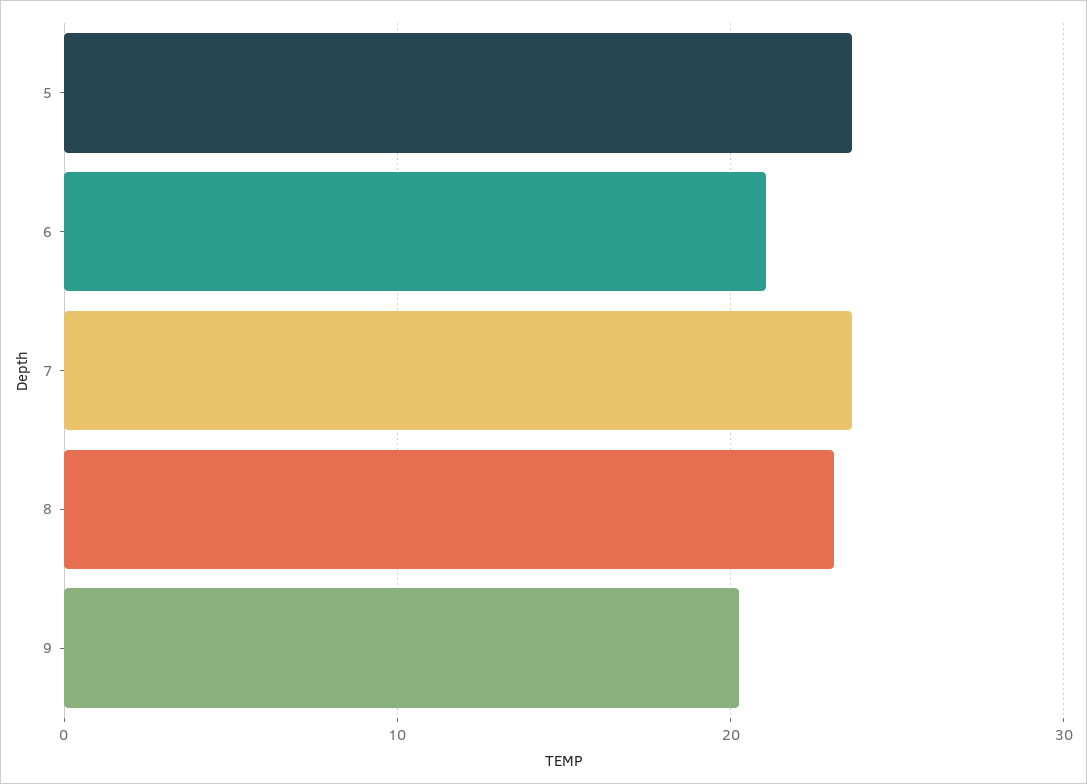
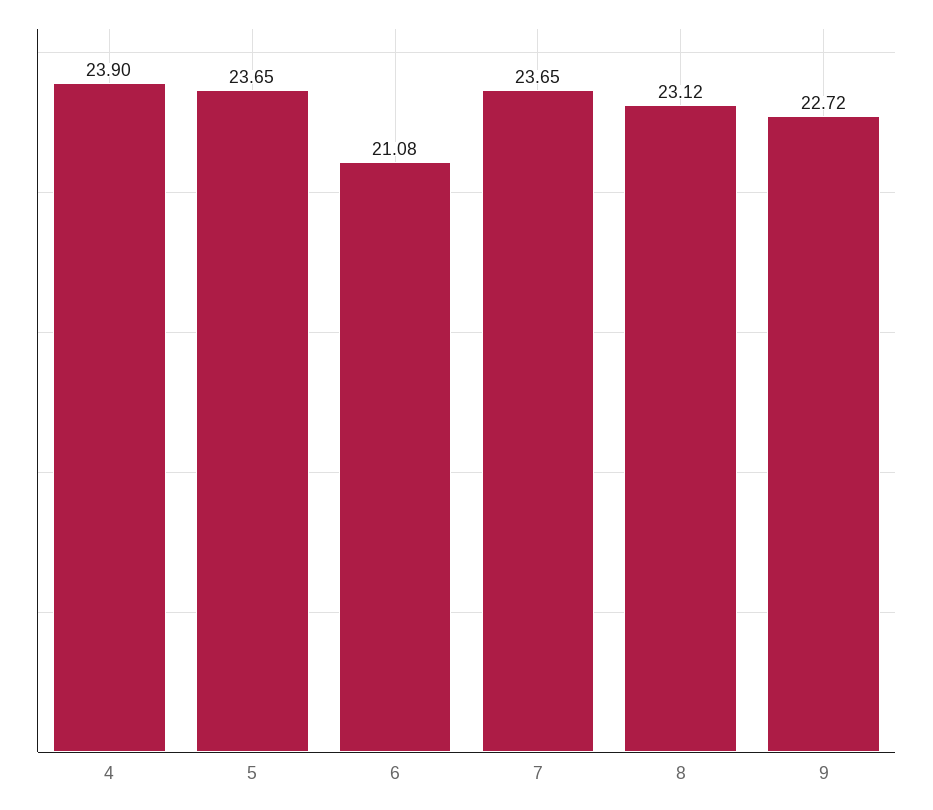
  {
    "5": 23.65,
    "6": 21.08,
    "7": 23.65,
    "8": 23.12,
-   "9": 20
+   "9": 22.72,
+   "4": 23.9
  }

